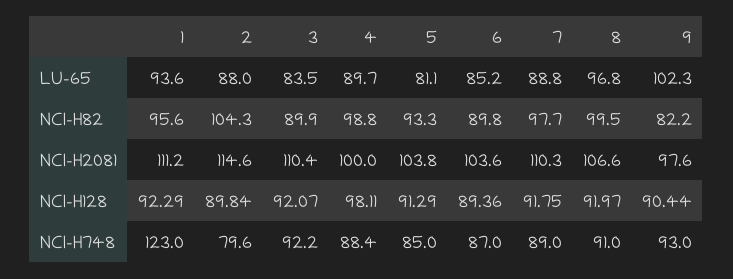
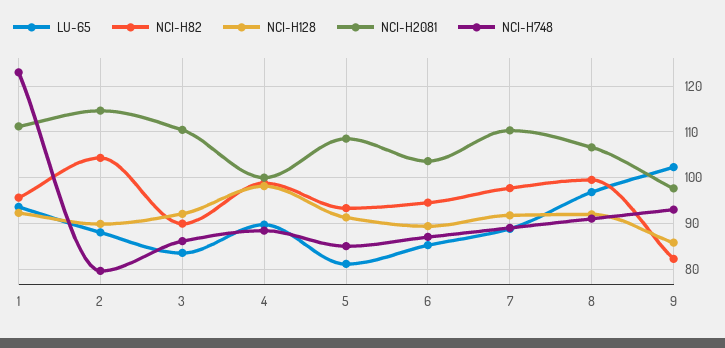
  {
    "LU-65": {
      "1": 93.6,
      "2": 88,
      "3": 83.5,
      "4": 89.7,
      "5": 81.1,
      "6": 85.2,
      "7": 88.8,
      "8": 96.8,
      "9": 102.3
    },
    "NCI-H82": {
      "1": 95.6,
      "2": 104.3,
      "3": 89.9,
      "4": 98.8,
      "5": 93.3,
-     "6": 89.8,
+     "6": 94,
      "7": 97.7,
      "8": 99.5,
      "9": 82.2
    },
    "NCI-H2081": {
      "1": 111.2,
      "2": 114.6,
      "3": 110.4,
      "4": 100,
-     "5": 103.8,
+     "5": 108,
      "6": 103.6,
      "7": 110.3,
      "8": 106.6,
      "9": 97.6
    },
    "NCI-H128": {
      "1": 92.29,
      "2": 89.84,
      "3": 92.07,
      "4": 98.11,
      "5": 91.29,
      "6": 89.36,
      "7": 91.75,
      "8": 91.97,
-     "9": 90.44
+     "9": 86
    },
    "NCI-H748": {
      "1": 123,
      "2": 79.6,
-     "3": 92.2,
+     "3": 86,
      "4": 88.4,
      "5": 85,
      "6": 87,
      "7": 89,
      "8": 91,
      "9": 93
    }
  }

